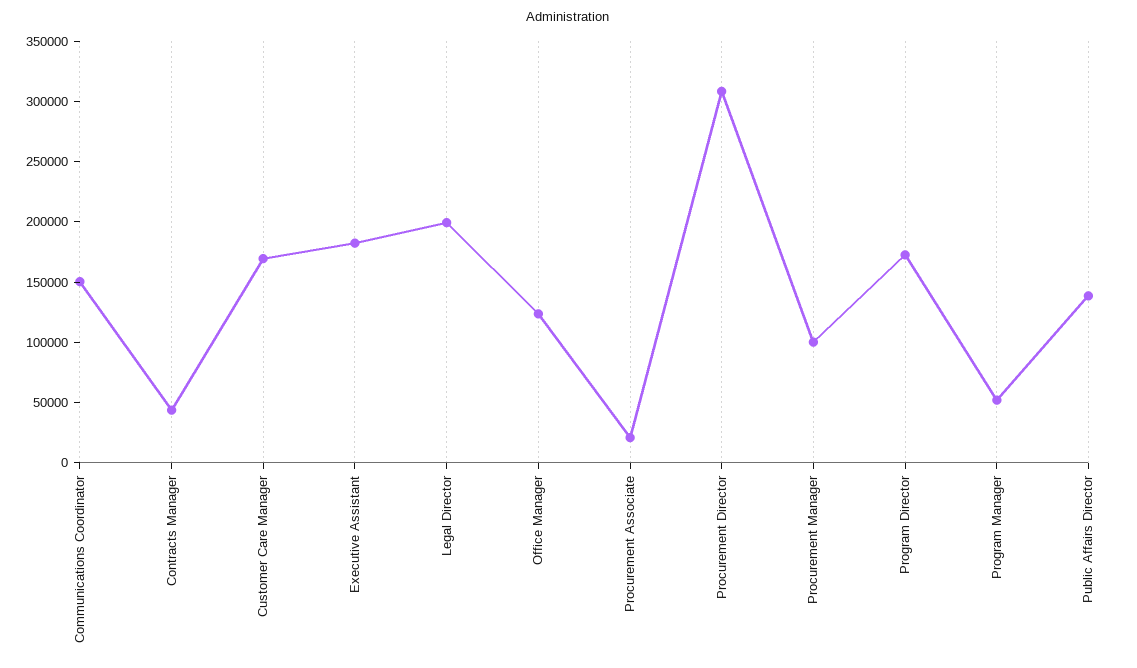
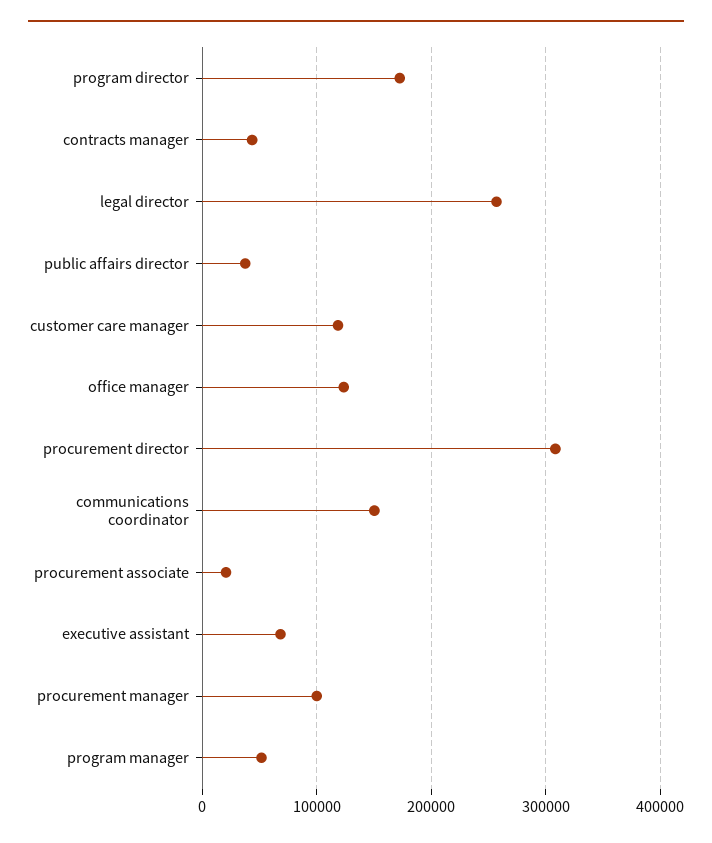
  {
    "Communications Coordinator": 150000,
    "Contracts Manager": 40000,
-   "Customer Care Manager": 170000,
+   "Customer Care Manager": 120000,
-   "Executive Assistant": 180000,
+   "Executive Assistant": 70000,
-   "Legal Director": 200000,
+   "Legal Director": 260000,
    "Office Manager": 120000,
    "Procurement Associate": 20000,
    "Procurement Director": 310000,
    "Procurement Manager": 100000,
    "Program Director": 170000,
    "Program Manager": 50000,
-   "Public Affairs Director": 140000
+   "Public Affairs Director": 40000
  }

